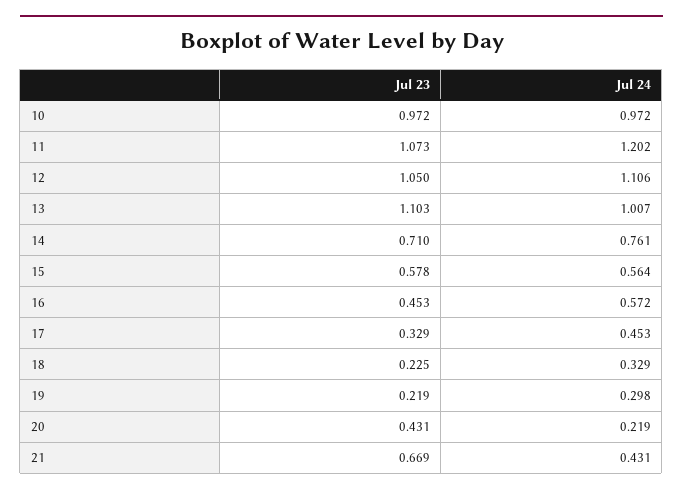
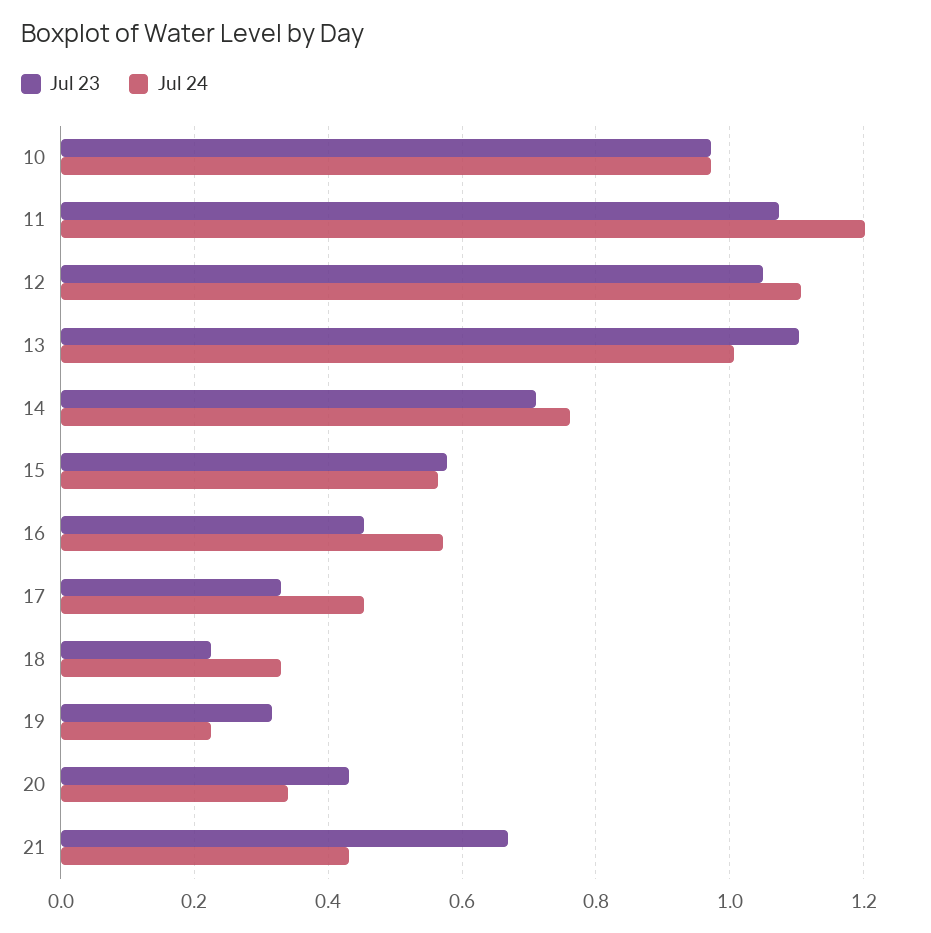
  {
    "Jul 23": {
      "10": 0.972,
      "11": 1.073,
      "12": 1.05,
      "13": 1.103,
      "14": 0.71,
      "15": 0.578,
      "16": 0.453,
      "17": 0.329,
      "18": 0.225,
-     "19": 0.219,
+     "19": 0.32,
      "20": 0.431,
      "21": 0.669
    },
    "Jul 24": {
      "10": 0.972,
      "11": 1.202,
      "12": 1.106,
      "13": 1.007,
      "14": 0.761,
      "15": 0.564,
      "16": 0.572,
      "17": 0.453,
      "18": 0.329,
-     "19": 0.298,
+     "19": 0.22,
-     "20": 0.219,
+     "20": 0.34,
      "21": 0.431
    }
  }

